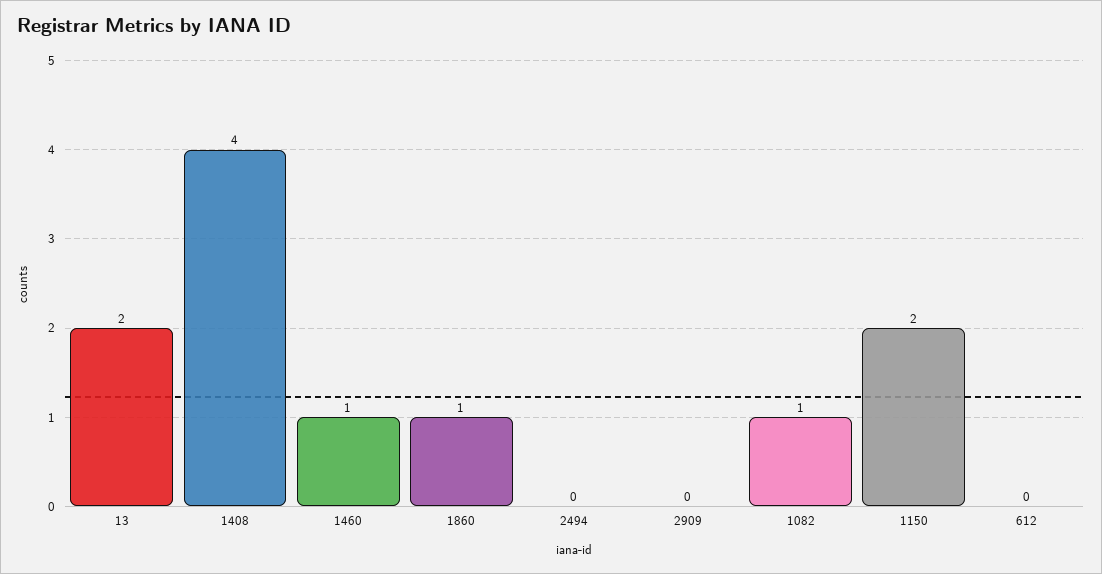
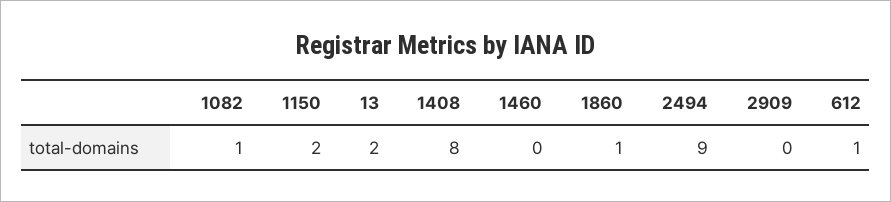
  {
    "13": 2,
-   "1408": 4,
+   "1408": 8,
-   "1460": 1,
+   "1460": 0,
    "1860": 1,
-   "2494": 0,
+   "2494": 9,
    "2909": 0,
    "1082": 1,
    "1150": 2,
-   "612": 0
+   "612": 1
  }

